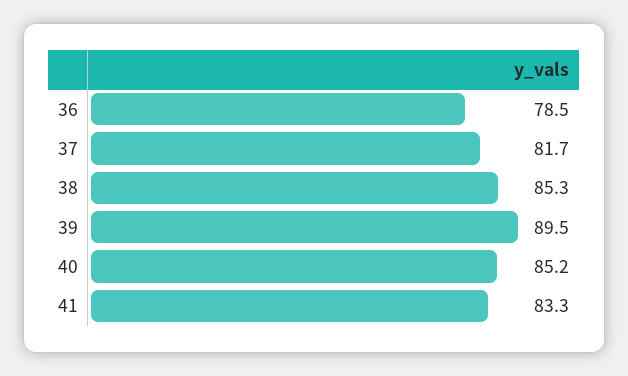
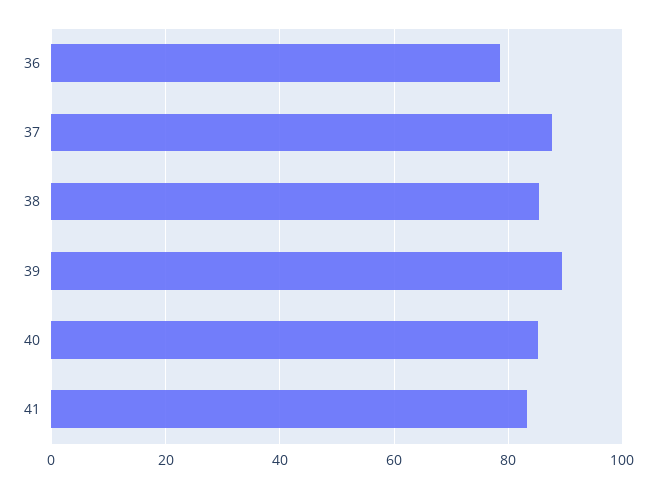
  {
    "36": 78.5,
-   "37": 81.7,
+   "37": 88,
    "38": 85.3,
    "39": 89.5,
    "40": 85.2,
    "41": 83.3
  }

